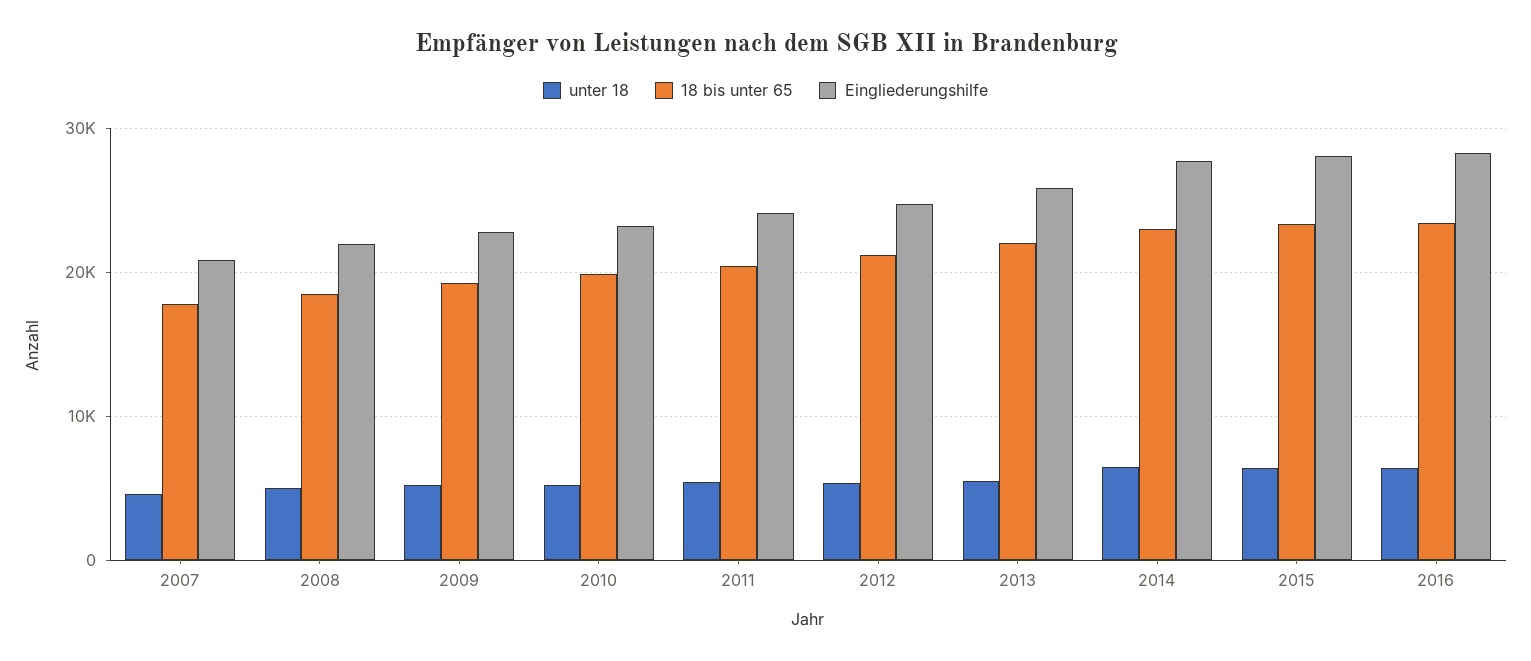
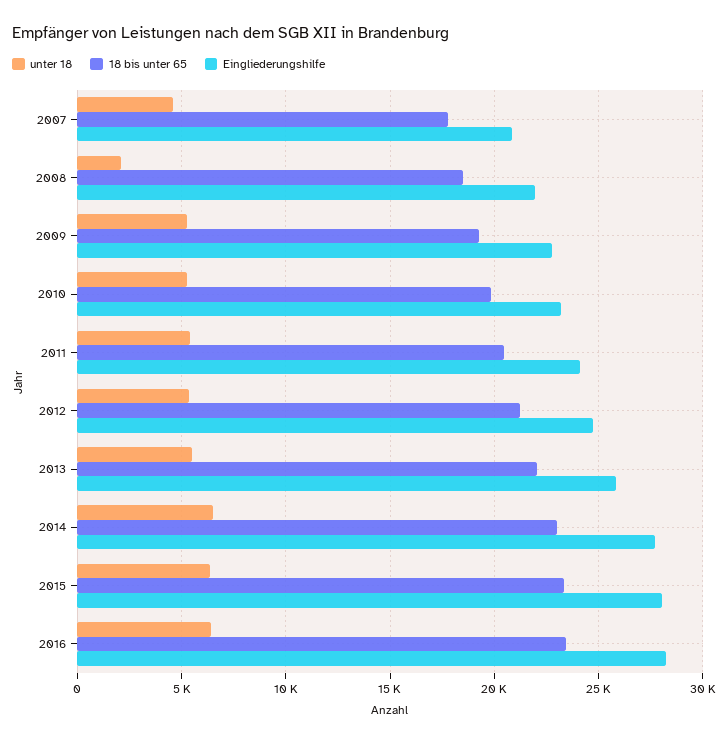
  {
    "unter 18": {
      "2007": 4500,
-     "2008": 5000,
+     "2008": 2000,
      "2009": 5500,
      "2010": 5000,
      "2011": 5500,
      "2012": 5500,
      "2013": 5500,
      "2014": 6500,
      "2015": 6500,
      "2016": 6500
    },
    "18 bis unter 65": {
      "2007": 18000,
      "2008": 18500,
      "2009": 19500,
      "2010": 20000,
      "2011": 20500,
      "2012": 21000,
      "2013": 22000,
      "2014": 23000,
      "2015": 23500,
      "2016": 23500
    },
    "Eingliederungshilfe": {
      "2007": 21000,
      "2008": 22000,
      "2009": 23000,
      "2010": 23000,
      "2011": 24000,
      "2012": 24500,
      "2013": 26000,
      "2014": 27500,
      "2015": 28000,
      "2016": 28000
    }
  }

